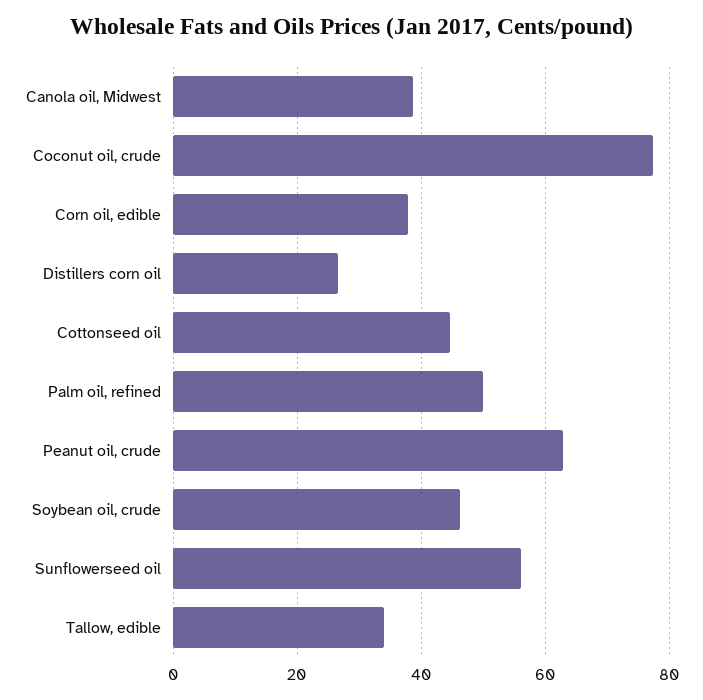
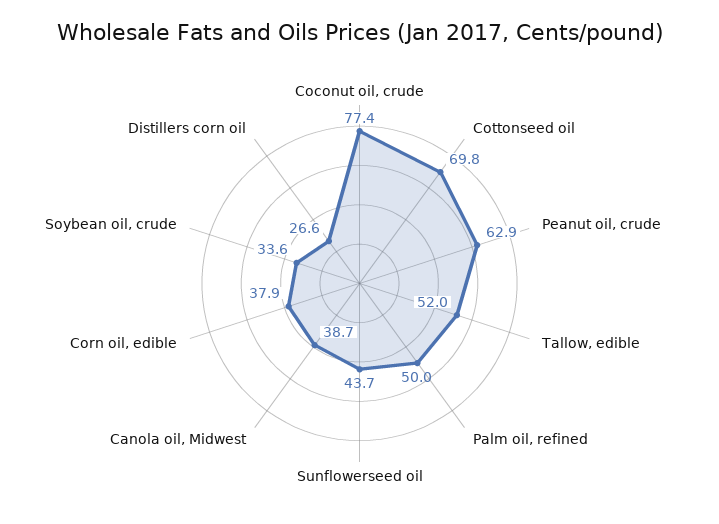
  {
    "Canola oil, Midwest": 38.7,
    "Coconut oil, crude": 77.4,
    "Corn oil, edible": 37.9,
    "Distillers corn oil": 26.6,
-   "Cottonseed oil": 44,
+   "Cottonseed oil": 69.8,
    "Palm oil, refined": 50,
    "Peanut oil, crude": 62.9,
-   "Soybean oil, crude": 46,
+   "Soybean oil, crude": 33.6,
-   "Sunflowerseed oil": 56,
+   "Sunflowerseed oil": 43.7,
-   "Tallow, edible": 34
+   "Tallow, edible": 52
  }

